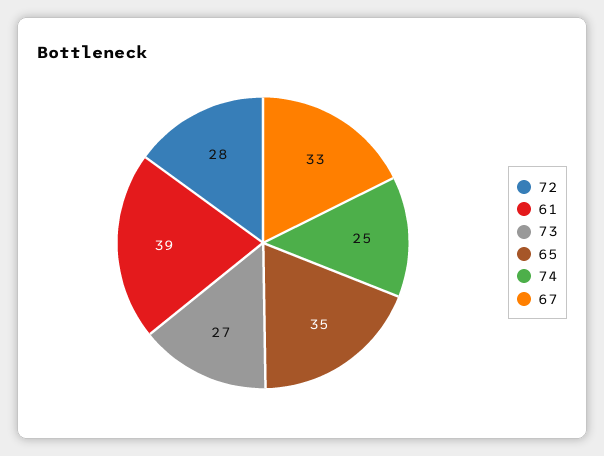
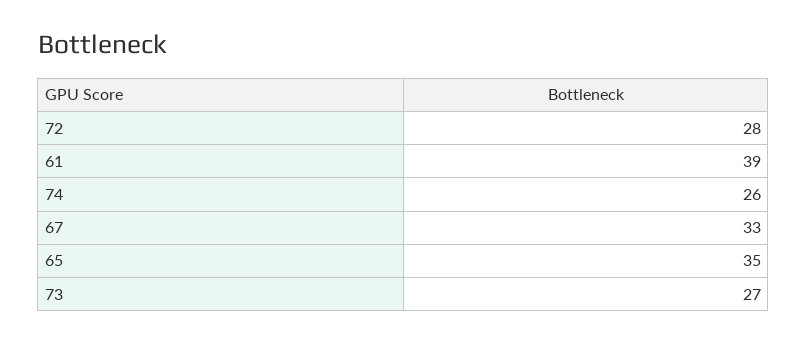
  {
    "72": 28,
    "61": 39,
    "73": 27,
    "65": 35,
-   "74": 25,
+   "74": 26,
    "67": 33
  }

